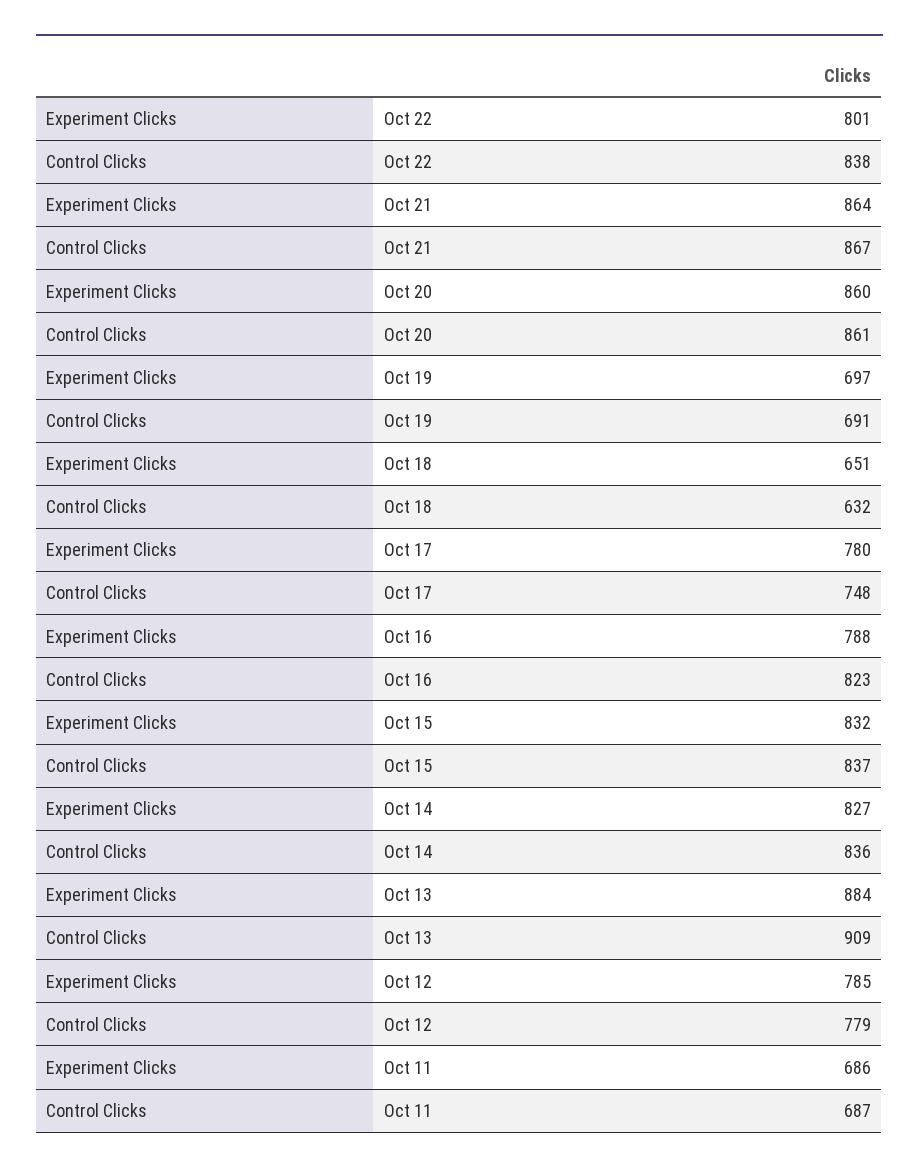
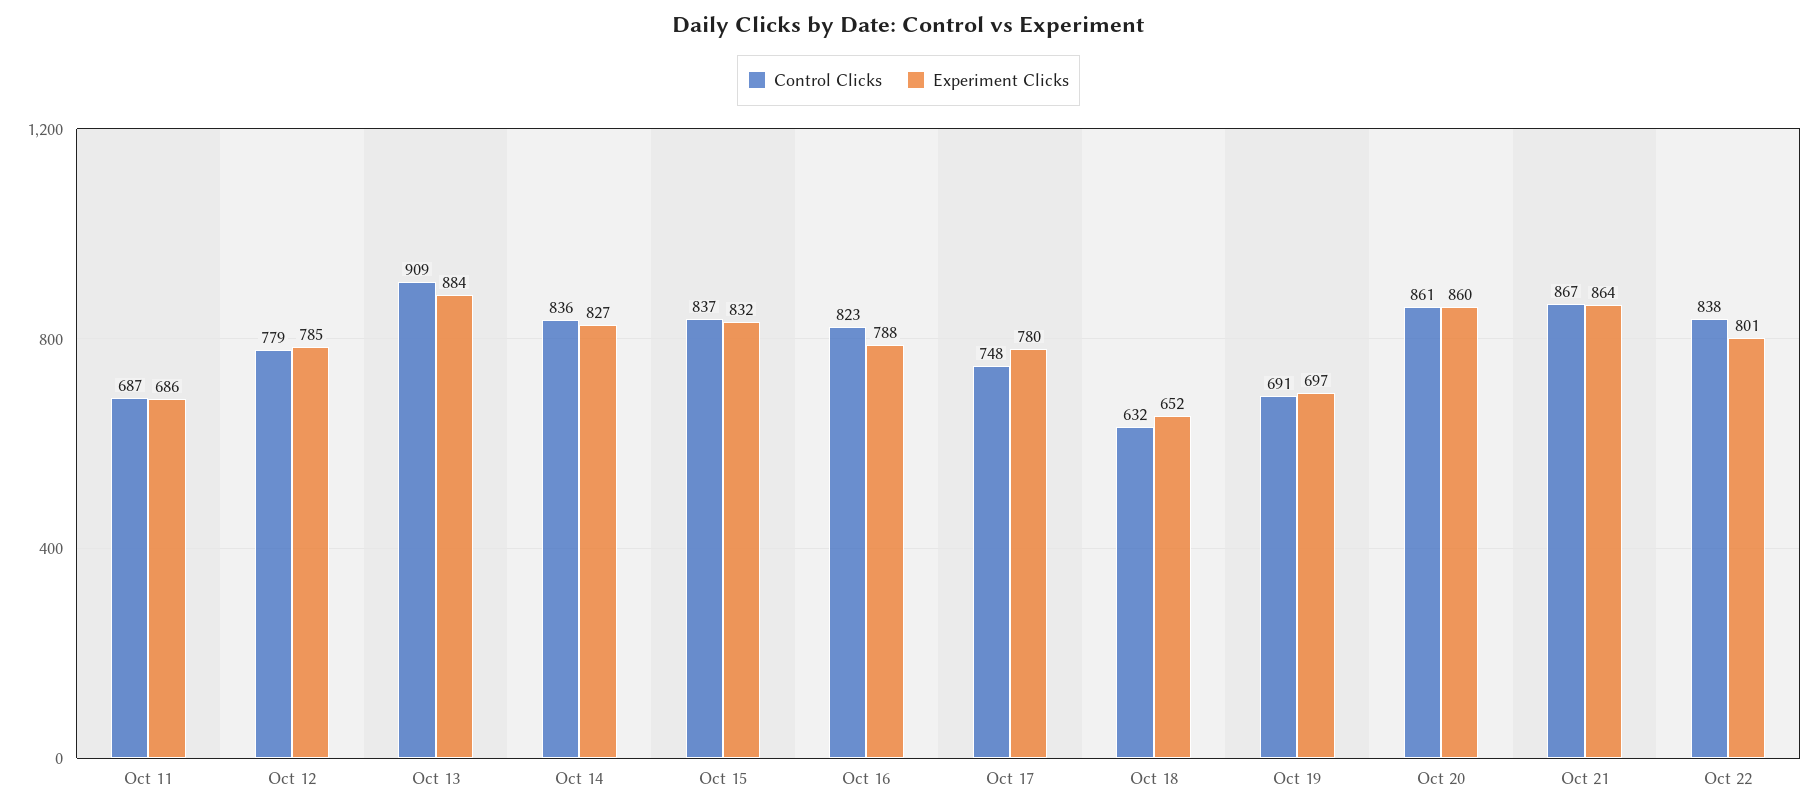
  {
    "Experiment Clicks": {
      "Oct 22": 801,
      "Oct 21": 864,
      "Oct 20": 860,
      "Oct 19": 697,
-     "Oct 18": 651,
+     "Oct 18": 652,
      "Oct 17": 780,
      "Oct 16": 788,
      "Oct 15": 832,
      "Oct 14": 827,
      "Oct 13": 884,
      "Oct 12": 785,
      "Oct 11": 686
    },
    "Control Clicks": {
      "Oct 22": 838,
      "Oct 21": 867,
      "Oct 20": 861,
      "Oct 19": 691,
      "Oct 18": 632,
      "Oct 17": 748,
      "Oct 16": 823,
      "Oct 15": 837,
      "Oct 14": 836,
      "Oct 13": 909,
      "Oct 12": 779,
      "Oct 11": 687
    }
  }

